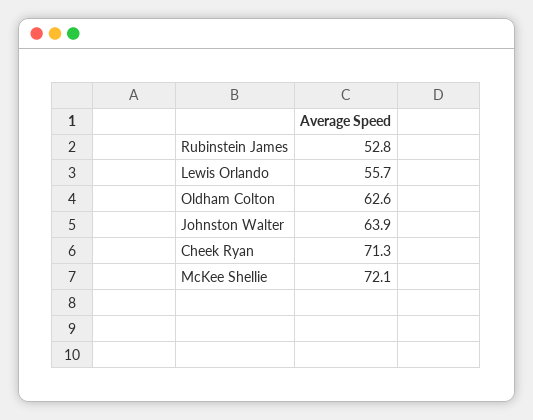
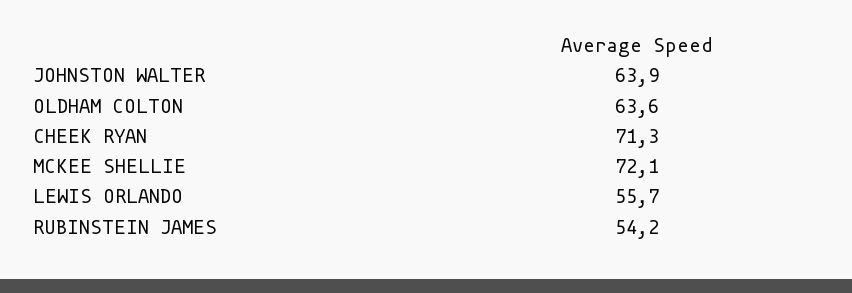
  {
-   "Rubinstein James": 52.8,
+   "Rubinstein James": 54.2,
    "Lewis Orlando": 55.7,
-   "Oldham Colton": 62.6,
+   "Oldham Colton": 63.6,
    "Johnston Walter": 63.9,
    "Cheek Ryan": 71.3,
    "McKee Shellie": 72.1
  }

